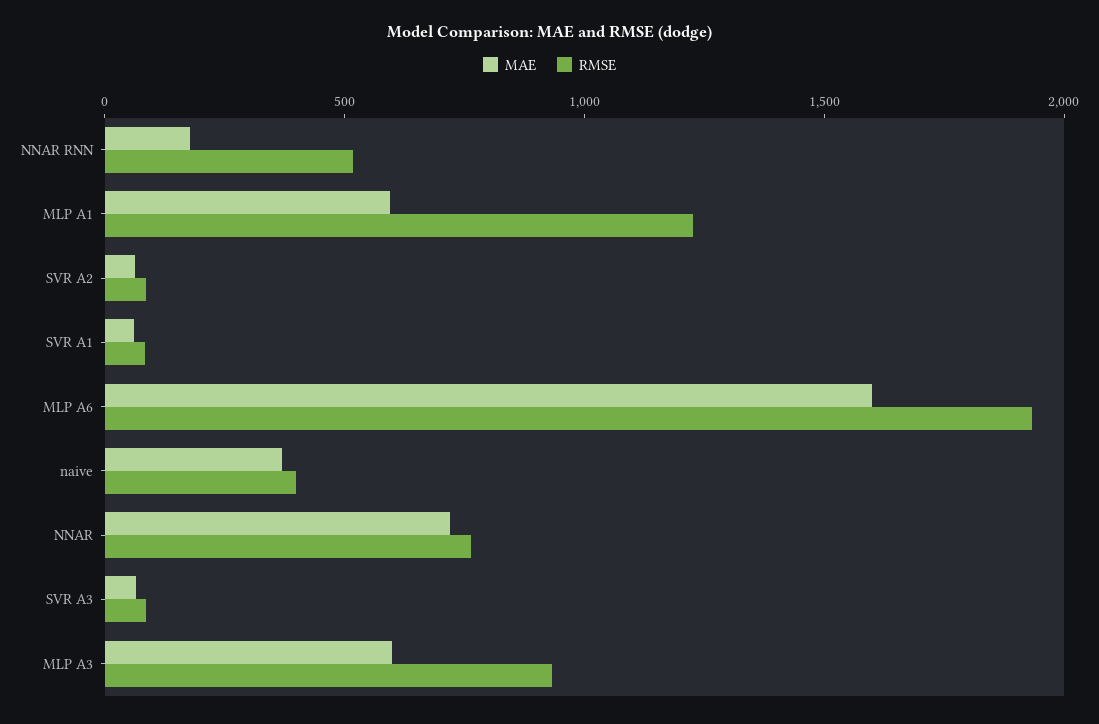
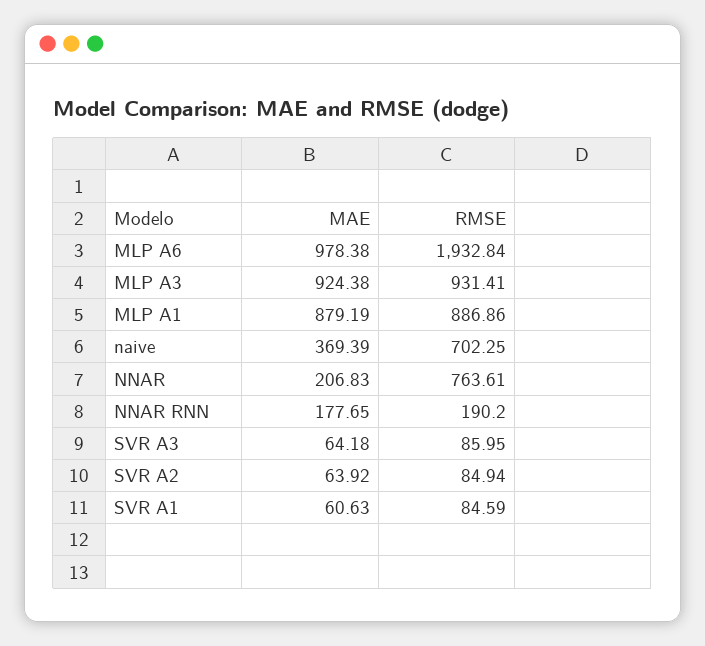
  {
    "MAE": {
      "NNAR RNN": 177.65,
-     "MLP A1": 600,
+     "MLP A1": 879.19,
      "SVR A2": 63.92,
      "SVR A1": 60.63,
-     "MLP A6": 1600,
+     "MLP A6": 978.38,
      "naive": 369.39,
-     "NNAR": 700,
+     "NNAR": 206.83,
      "SVR A3": 64.18,
-     "MLP A3": 600
+     "MLP A3": 924.38
    },
    "RMSE": {
-     "NNAR RNN": 500,
+     "NNAR RNN": 190.2,
-     "MLP A1": 1200,
+     "MLP A1": 886.86,
      "SVR A2": 84.94,
      "SVR A1": 84.59,
      "MLP A6": 1932.84,
-     "naive": 400,
+     "naive": 702.25,
      "NNAR": 763.61,
      "SVR A3": 85.95,
      "MLP A3": 931.41
    }
  }

